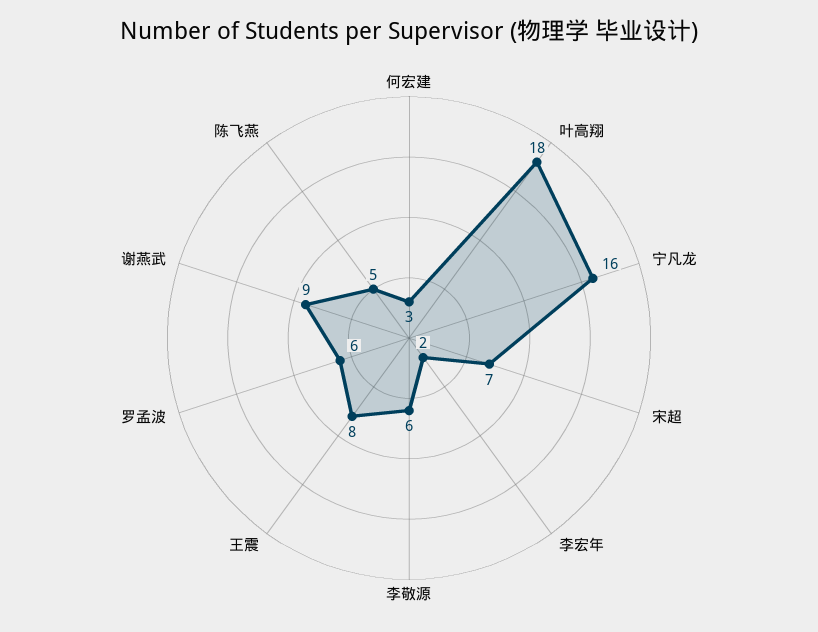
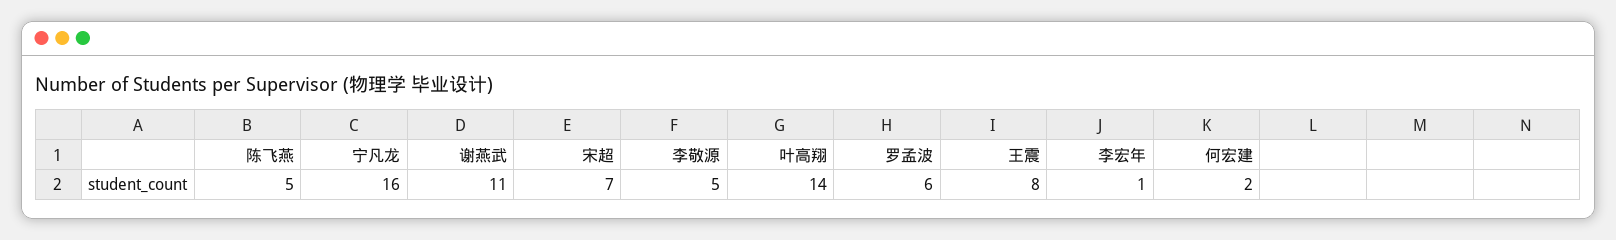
  {
-   "何宏建": 3,
+   "何宏建": 2,
-   "叶高翔": 18,
+   "叶高翔": 14,
    "宁凡龙": 16,
    "宋超": 7,
-   "李宏年": 2,
+   "李宏年": 1,
-   "李敬源": 6,
+   "李敬源": 5,
    "王震": 8,
    "罗孟波": 6,
-   "谢燕武": 9,
+   "谢燕武": 11,
    "陈飞燕": 5
  }

